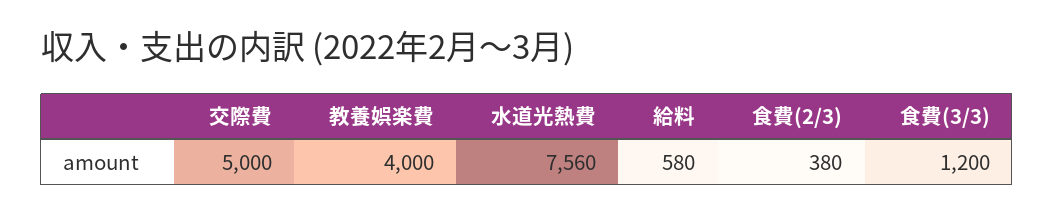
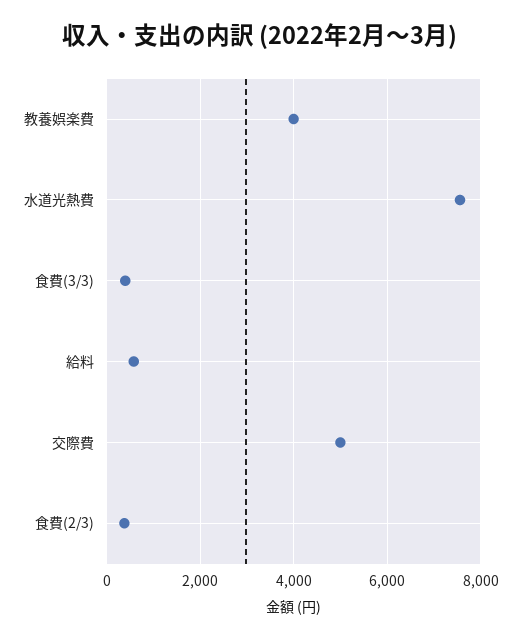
  {
    "交際費": 5000,
    "教養娯楽費": 4000,
    "水道光熱費": 7560,
    "給料": 580,
    "食費(2/3)": 380,
-   "食費(3/3)": 1200
+   "食費(3/3)": 400
  }

